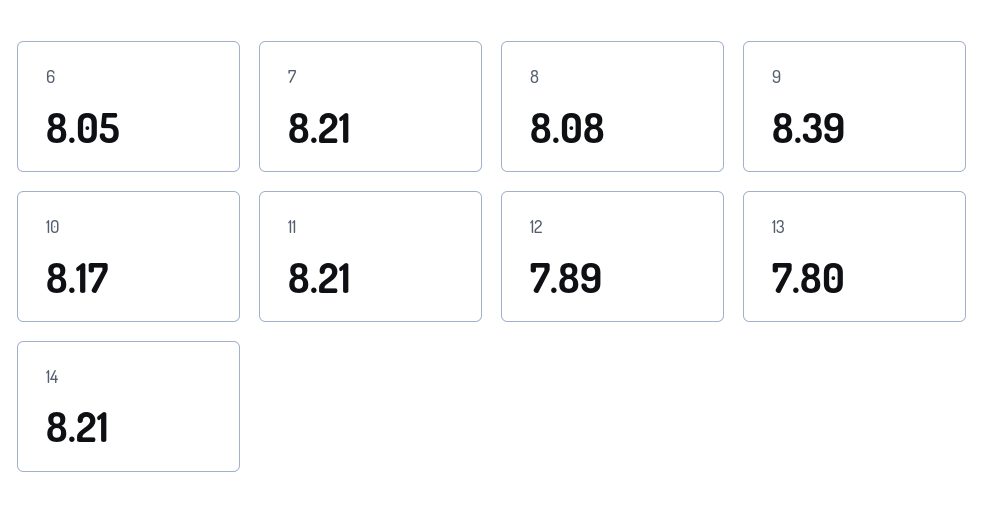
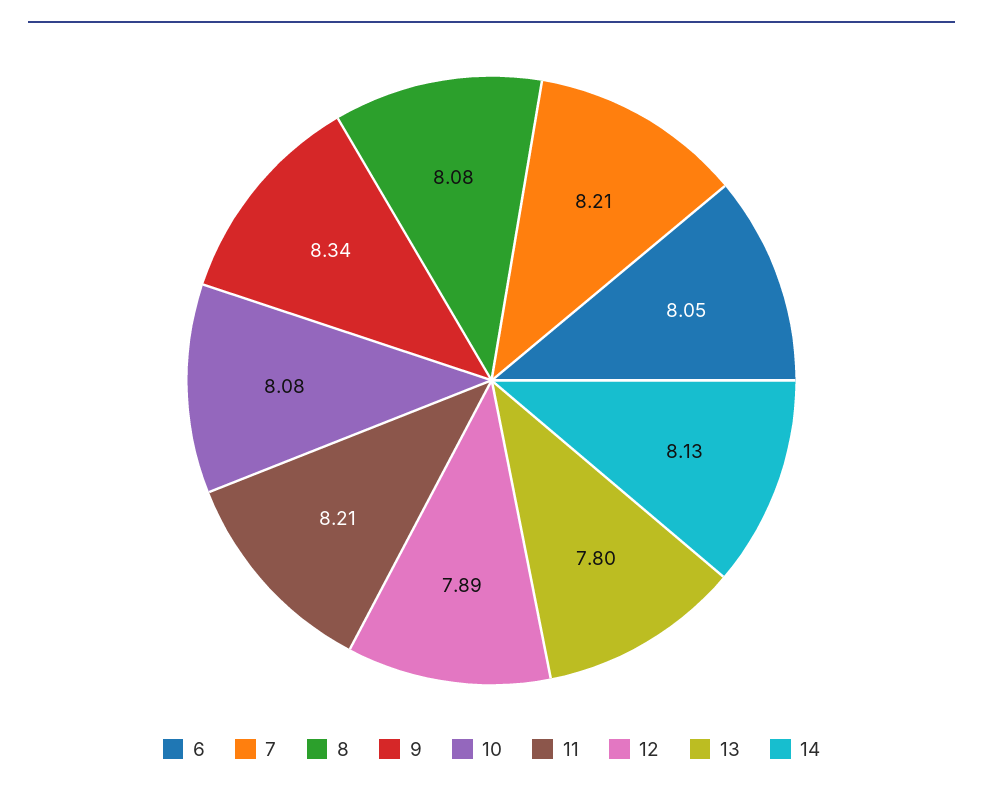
  {
    "6": 8.05,
    "7": 8.21,
    "8": 8.08,
-   "9": 8.39,
+   "9": 8.34,
-   "10": 8.17,
+   "10": 8.08,
    "11": 8.21,
    "12": 7.89,
    "13": 7.8,
-   "14": 8.21
+   "14": 8.13
  }

